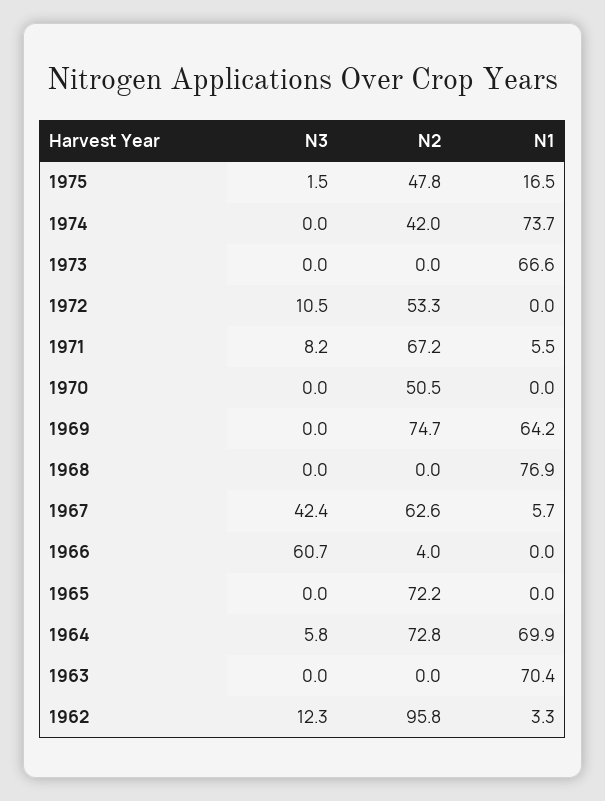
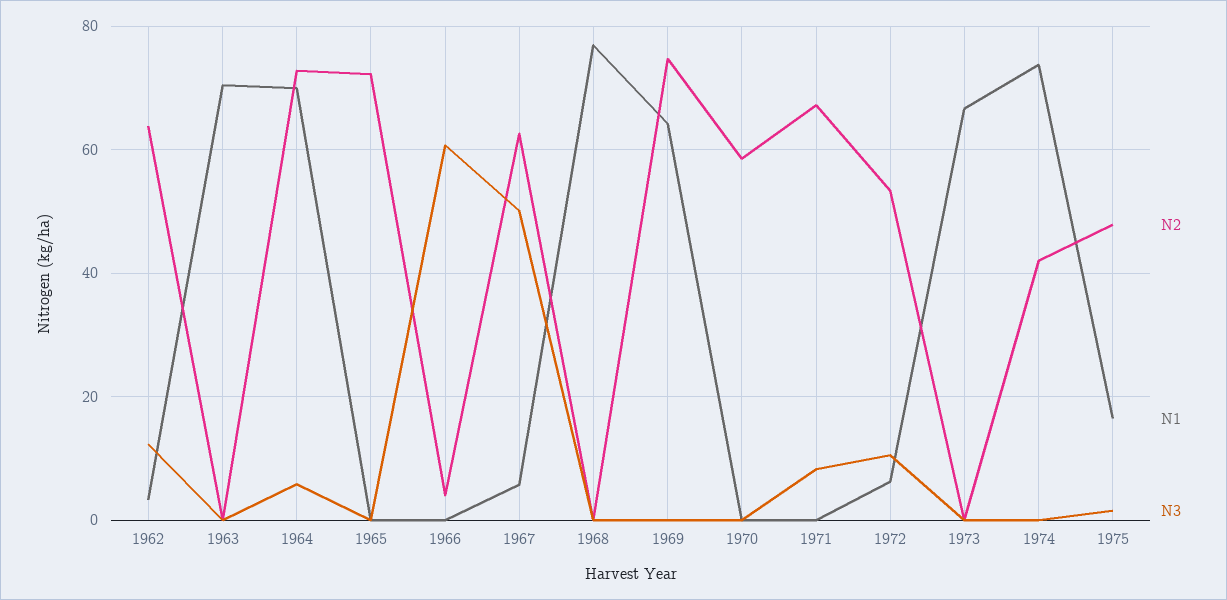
  {
    "N3": {
      "1975": 1.5,
      "1974": 0,
      "1973": 0,
      "1972": 10.5,
      "1971": 8.2,
      "1970": 0,
      "1969": 0,
      "1968": 0,
-     "1967": 42.4,
+     "1967": 50,
      "1966": 60.7,
      "1965": 0,
      "1964": 5.8,
      "1963": 0,
      "1962": 12.3
    },
    "N2": {
      "1975": 47.8,
      "1974": 42,
      "1973": 0,
      "1972": 53.3,
      "1971": 67.2,
-     "1970": 50.5,
+     "1970": 58,
      "1969": 74.7,
      "1968": 0,
      "1967": 62.6,
      "1966": 4,
      "1965": 72.2,
      "1964": 72.8,
      "1963": 0,
-     "1962": 95.8
+     "1962": 64
    },
    "N1": {
      "1975": 16.5,
      "1974": 73.7,
      "1973": 66.6,
-     "1972": 0,
+     "1972": 6,
-     "1971": 5.5,
+     "1971": 0,
      "1970": 0,
      "1969": 64.2,
      "1968": 76.9,
      "1967": 5.7,
      "1966": 0,
      "1965": 0,
      "1964": 69.9,
      "1963": 70.4,
      "1962": 3.3
    }
  }

